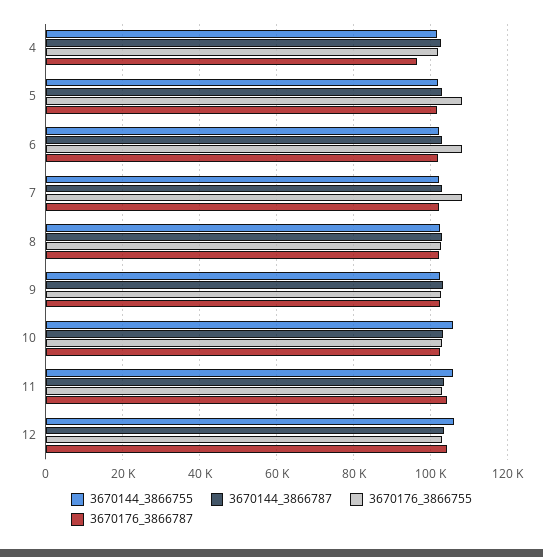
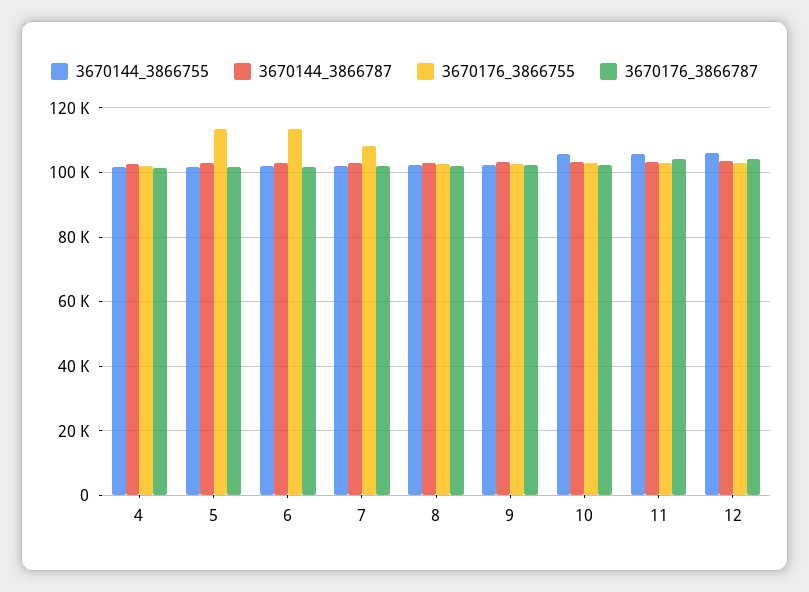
  {
    "3670144_3866755": {
      "4": 102000,
      "5": 102000,
      "6": 102000,
      "7": 102000,
      "8": 102000,
      "9": 102000,
      "10": 106000,
      "11": 106000,
      "12": 106000
    },
    "3670144_3866787": {
      "4": 102000,
      "5": 102000,
      "6": 102000,
      "7": 104000,
      "8": 104000,
      "9": 104000,
      "10": 104000,
      "11": 104000,
      "12": 104000
    },
    "3670176_3866755": {
      "4": 102000,
-     "5": 108000,
+     "5": 114000,
-     "6": 108000,
+     "6": 114000,
      "7": 108000,
      "8": 102000,
      "9": 102000,
      "10": 102000,
      "11": 102000,
      "12": 104000
    },
    "3670176_3866787": {
-     "4": 96000,
+     "4": 102000,
      "5": 102000,
      "6": 102000,
      "7": 102000,
      "8": 102000,
      "9": 102000,
      "10": 102000,
      "11": 104000,
      "12": 104000
    }
  }

